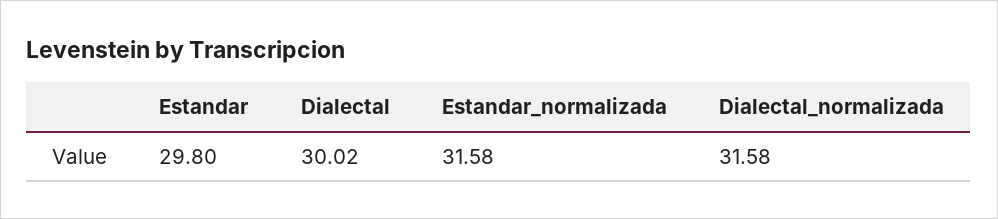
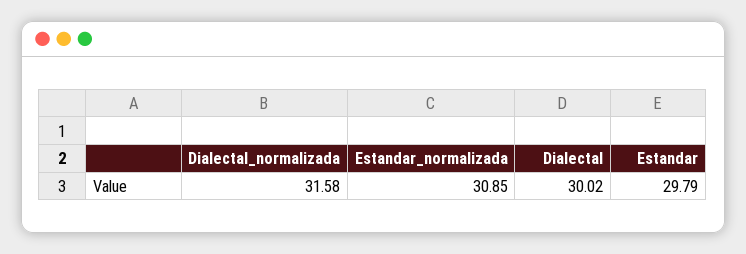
  {
-   "Estandar": 29.8,
+   "Estandar": 29.79,
    "Dialectal": 30.02,
-   "Estandar_normalizada": 31.58,
+   "Estandar_normalizada": 30.85,
    "Dialectal_normalizada": 31.58
  }

